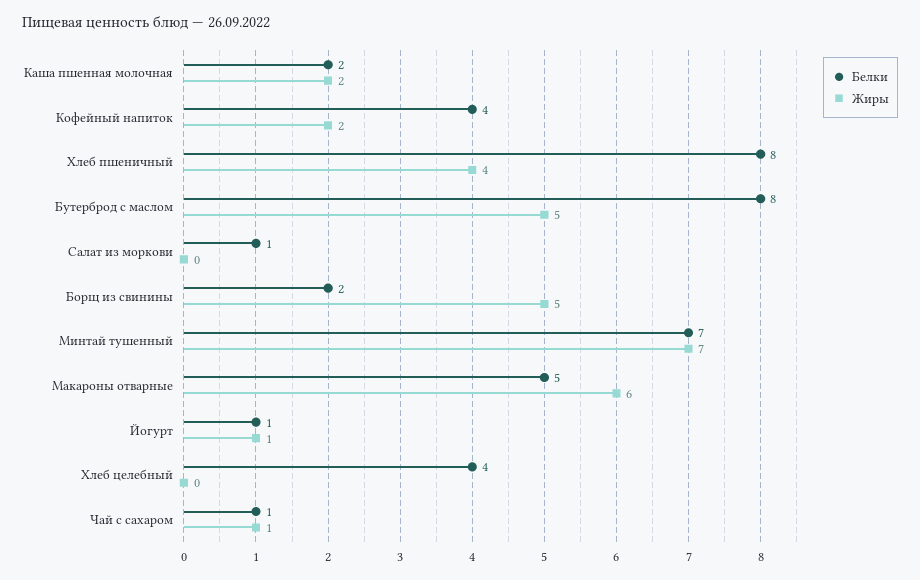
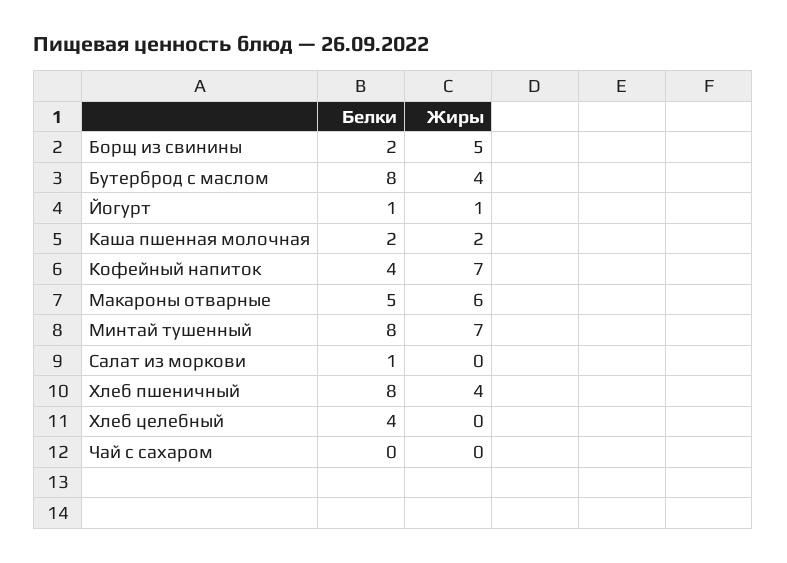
  {
    "Белки": {
      "Каша пшенная молочная": 2,
      "Кофейный напиток": 4,
      "Хлеб пшеничный": 8,
      "Бутерброд с маслом": 8,
      "Салат из моркови": 1,
      "Борщ из свинины": 2,
-     "Минтай тушенный": 7,
+     "Минтай тушенный": 8,
      "Макароны отварные": 5,
      "Йогурт": 1,
      "Хлеб целебный": 4,
-     "Чай с сахаром": 1
+     "Чай с сахаром": 0
    },
    "Жиры": {
      "Каша пшенная молочная": 2,
-     "Кофейный напиток": 2,
+     "Кофейный напиток": 7,
      "Хлеб пшеничный": 4,
-     "Бутерброд с маслом": 5,
+     "Бутерброд с маслом": 4,
      "Салат из моркови": 0,
      "Борщ из свинины": 5,
      "Минтай тушенный": 7,
      "Макароны отварные": 6,
      "Йогурт": 1,
      "Хлеб целебный": 0,
-     "Чай с сахаром": 1
+     "Чай с сахаром": 0
    }
  }

